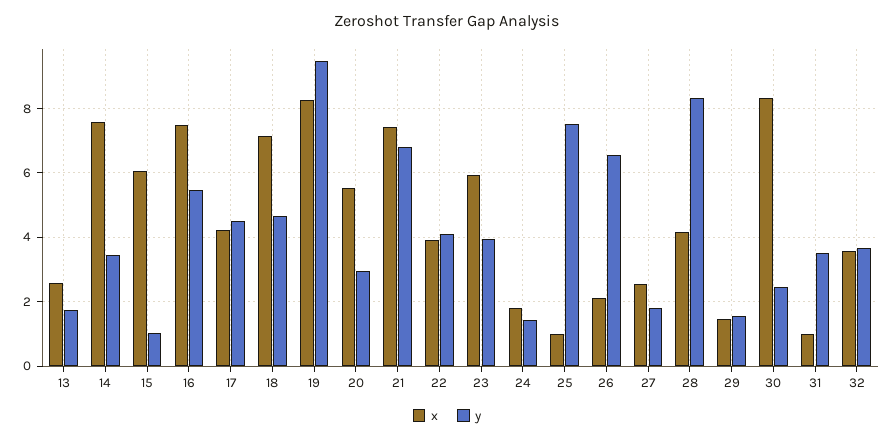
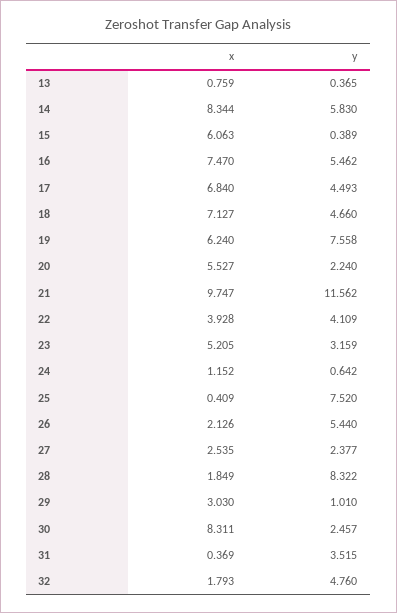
  {
    "x": {
-     "13": 2.6,
+     "13": 0.759,
-     "14": 7.6,
+     "14": 8.344,
      "15": 6.063,
      "16": 7.47,
-     "17": 4.2,
+     "17": 6.84,
      "18": 7.127,
-     "19": 8.2,
+     "19": 6.24,
      "20": 5.527,
-     "21": 7.4,
+     "21": 9.747,
      "22": 3.928,
-     "23": 6,
+     "23": 5.205,
-     "24": 1.8,
+     "24": 1.152,
-     "25": 1,
+     "25": 0.409,
      "26": 2.126,
      "27": 2.535,
-     "28": 4.2,
+     "28": 1.849,
-     "29": 1.4,
+     "29": 3.03,
      "30": 8.311,
-     "31": 1,
+     "31": 0.369,
-     "32": 3.6
+     "32": 1.793
    },
    "y": {
-     "13": 1.8,
+     "13": 0.365,
-     "14": 3.4,
+     "14": 5.83,
-     "15": 1,
+     "15": 0.389,
      "16": 5.462,
      "17": 4.493,
      "18": 4.66,
-     "19": 9.4,
+     "19": 7.558,
-     "20": 3,
+     "20": 2.24,
-     "21": 6.8,
+     "21": 11.562,
      "22": 4.109,
-     "23": 4,
+     "23": 3.159,
-     "24": 1.4,
+     "24": 0.642,
      "25": 7.52,
-     "26": 6.6,
+     "26": 5.44,
-     "27": 1.8,
+     "27": 2.377,
      "28": 8.322,
-     "29": 1.6,
+     "29": 1.01,
      "30": 2.457,
      "31": 3.515,
-     "32": 3.6
+     "32": 4.76
    }
  }

